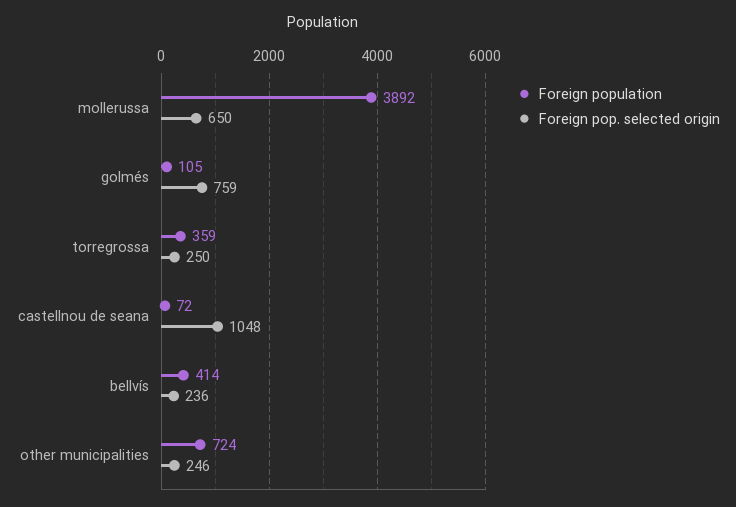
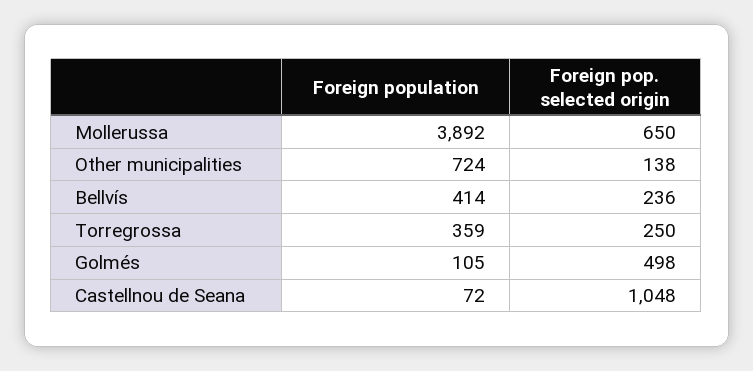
  {
    "Foreign population": {
      "mollerussa": 3892,
      "golmés": 105,
      "torregrossa": 359,
      "castellnou de seana": 72,
      "bellvís": 414,
      "other municipalities": 724
    },
    "Foreign pop. selected origin": {
      "mollerussa": 650,
-     "golmés": 759,
+     "golmés": 498,
      "torregrossa": 250,
      "castellnou de seana": 1048,
      "bellvís": 236,
-     "other municipalities": 246
+     "other municipalities": 138
    }
  }

